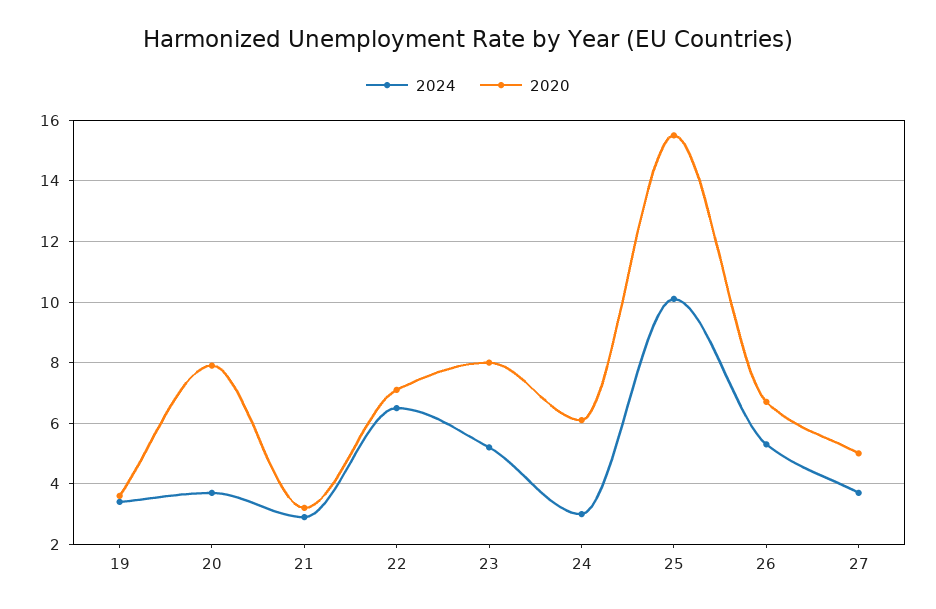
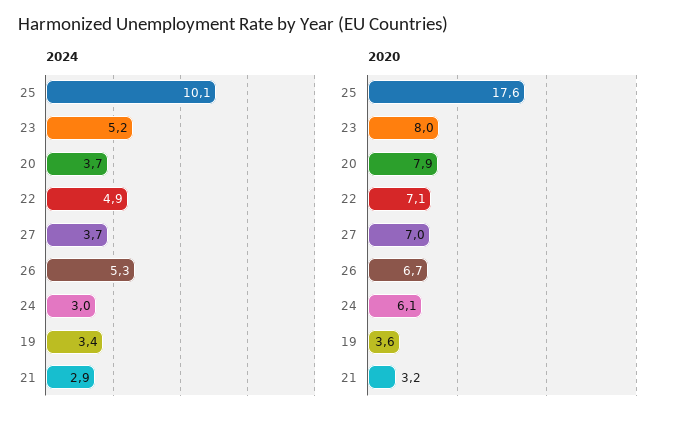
  {
    "2024": {
      "19": 3.4,
      "20": 3.7,
      "21": 2.9,
-     "22": 6.5,
+     "22": 4.9,
      "23": 5.2,
      "24": 3,
      "25": 10.1,
      "26": 5.3,
      "27": 3.7
    },
    "2020": {
      "19": 3.6,
      "20": 7.9,
      "21": 3.2,
      "22": 7.1,
      "23": 8,
      "24": 6.1,
-     "25": 15.5,
+     "25": 17.6,
      "26": 6.7,
-     "27": 5
+     "27": 7
    }
  }

